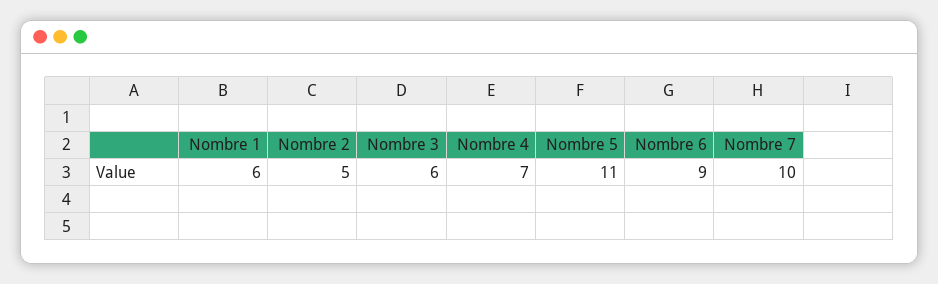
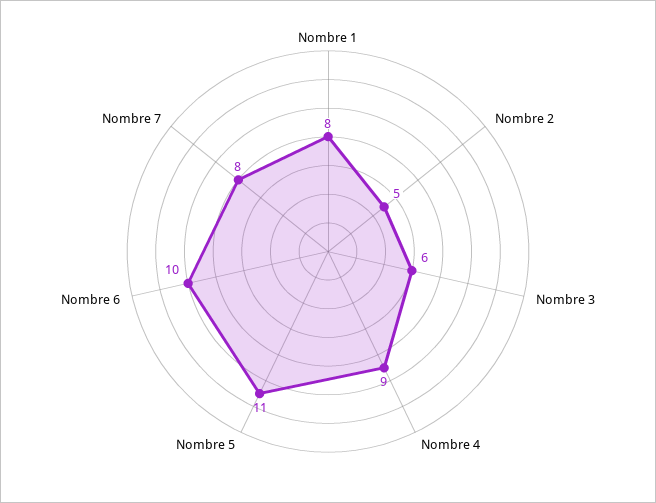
  {
-   "Nombre 1": 6,
+   "Nombre 1": 8,
    "Nombre 2": 5,
    "Nombre 3": 6,
-   "Nombre 4": 7,
+   "Nombre 4": 9,
    "Nombre 5": 11,
-   "Nombre 6": 9,
+   "Nombre 6": 10,
-   "Nombre 7": 10
+   "Nombre 7": 8
  }

